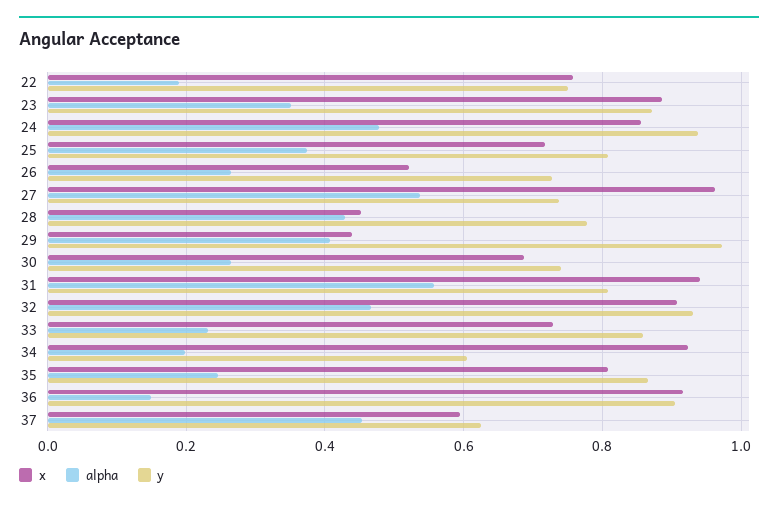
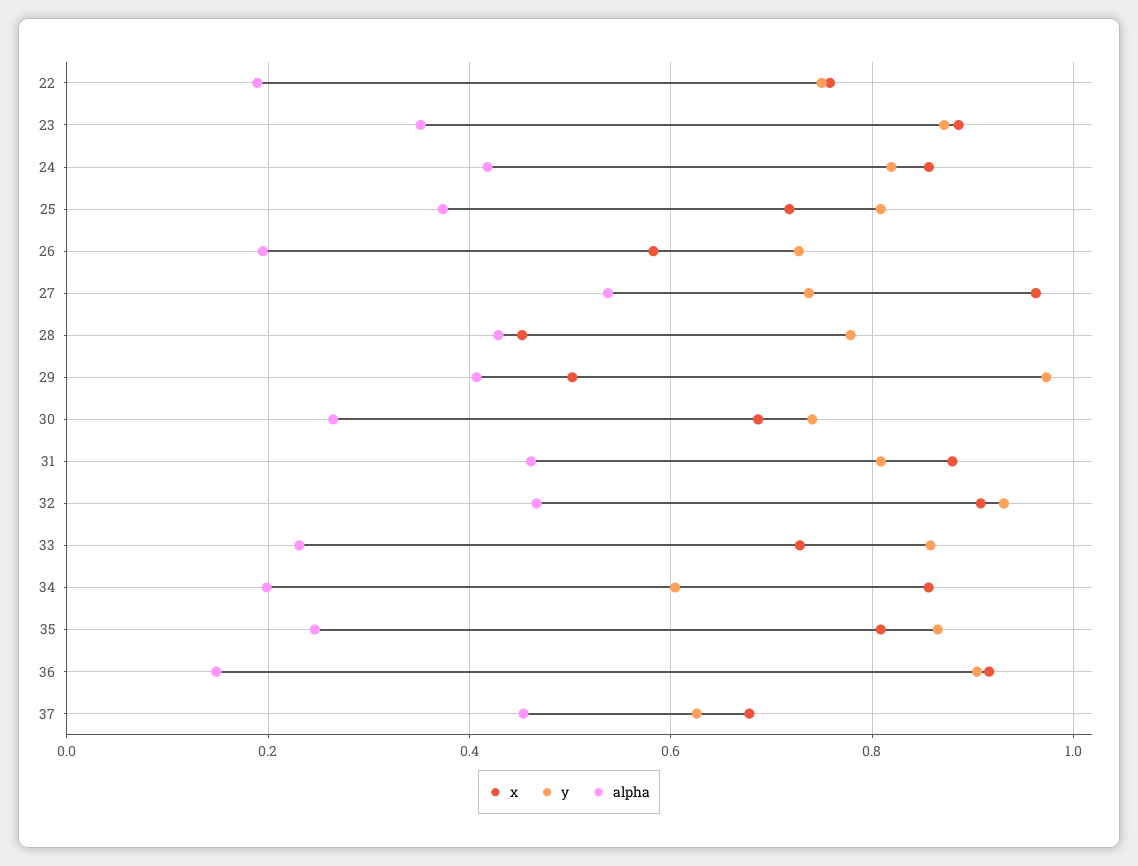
  {
    "x": {
      "22": 0.76,
      "23": 0.88,
      "24": 0.86,
      "25": 0.72,
-     "26": 0.52,
+     "26": 0.58,
      "27": 0.96,
      "28": 0.46,
-     "29": 0.44,
+     "29": 0.5,
      "30": 0.68,
-     "31": 0.94,
+     "31": 0.88,
      "32": 0.9,
      "33": 0.72,
-     "34": 0.92,
+     "34": 0.86,
      "35": 0.8,
      "36": 0.92,
-     "37": 0.6
+     "37": 0.68
    },
    "alpha": {
      "22": 0.18,
      "23": 0.36,
-     "24": 0.48,
+     "24": 0.42,
      "25": 0.38,
-     "26": 0.26,
+     "26": 0.2,
      "27": 0.54,
      "28": 0.42,
      "29": 0.4,
      "30": 0.26,
-     "31": 0.56,
+     "31": 0.46,
      "32": 0.46,
      "33": 0.24,
      "34": 0.2,
      "35": 0.24,
      "36": 0.14,
      "37": 0.46
    },
    "y": {
      "22": 0.74,
      "23": 0.88,
-     "24": 0.94,
+     "24": 0.82,
      "25": 0.8,
      "26": 0.72,
      "27": 0.74,
      "28": 0.78,
      "29": 0.98,
      "30": 0.74,
      "31": 0.8,
      "32": 0.94,
      "33": 0.86,
      "34": 0.6,
      "35": 0.86,
      "36": 0.9,
      "37": 0.62
    }
  }

